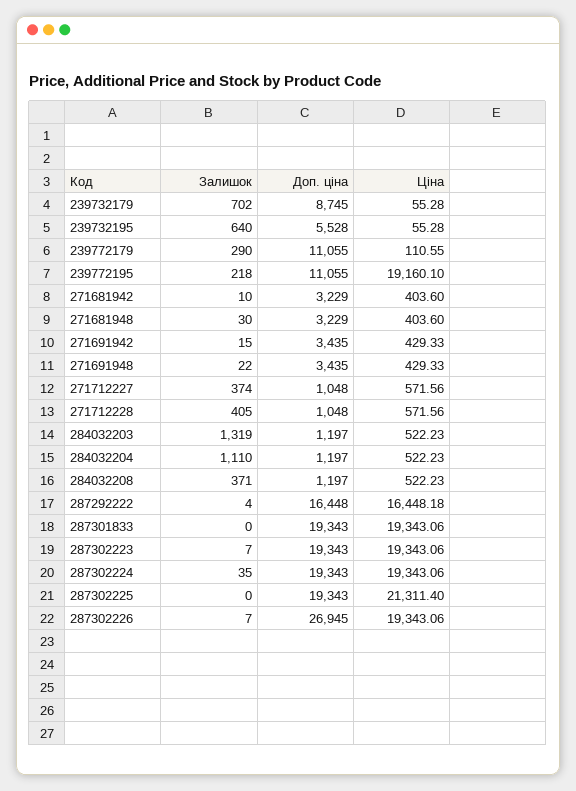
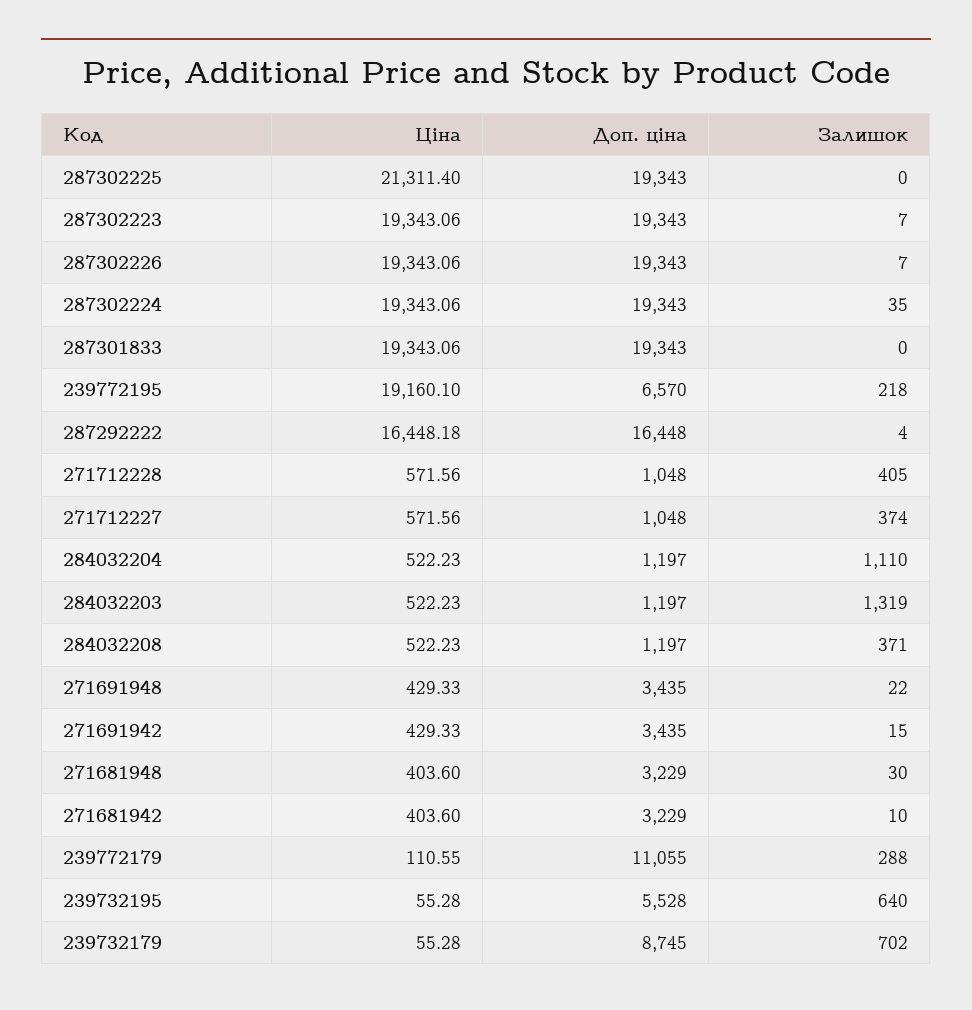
  {
    "Залишок": {
      "239732179": 702,
      "239732195": 640,
-     "239772179": 290,
+     "239772179": 288,
      "239772195": 218,
      "271681942": 10,
      "271681948": 30,
      "271691942": 15,
      "271691948": 22,
      "271712227": 374,
      "271712228": 405,
      "284032203": 1319,
      "284032204": 1110,
      "284032208": 371,
      "287292222": 4,
      "287301833": 0,
      "287302223": 7,
      "287302224": 35,
      "287302225": 0,
      "287302226": 7
    },
    "Доп. ціна": {
      "239732179": 8745,
      "239732195": 5528,
      "239772179": 11055,
-     "239772195": 11055,
+     "239772195": 6570,
      "271681942": 3229,
      "271681948": 3229,
      "271691942": 3435,
      "271691948": 3435,
      "271712227": 1048,
      "271712228": 1048,
      "284032203": 1197,
      "284032204": 1197,
      "284032208": 1197,
      "287292222": 16448,
      "287301833": 19343,
      "287302223": 19343,
      "287302224": 19343,
      "287302225": 19343,
-     "287302226": 26945
+     "287302226": 19343
    },
    "Ціна": {
      "239732179": 55.28,
      "239732195": 55.28,
      "239772179": 110.55,
      "239772195": 19160.1,
      "271681942": 403.6,
      "271681948": 403.6,
      "271691942": 429.33,
      "271691948": 429.33,
      "271712227": 571.56,
      "271712228": 571.56,
      "284032203": 522.23,
      "284032204": 522.23,
      "284032208": 522.23,
      "287292222": 16448.18,
      "287301833": 19343.06,
      "287302223": 19343.06,
      "287302224": 19343.06,
      "287302225": 21311.4,
      "287302226": 19343.06
    }
  }

